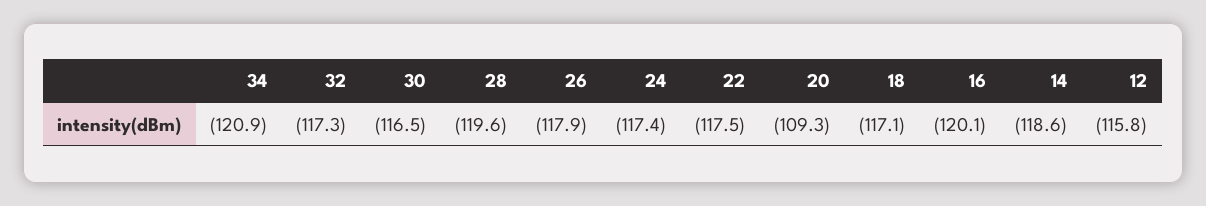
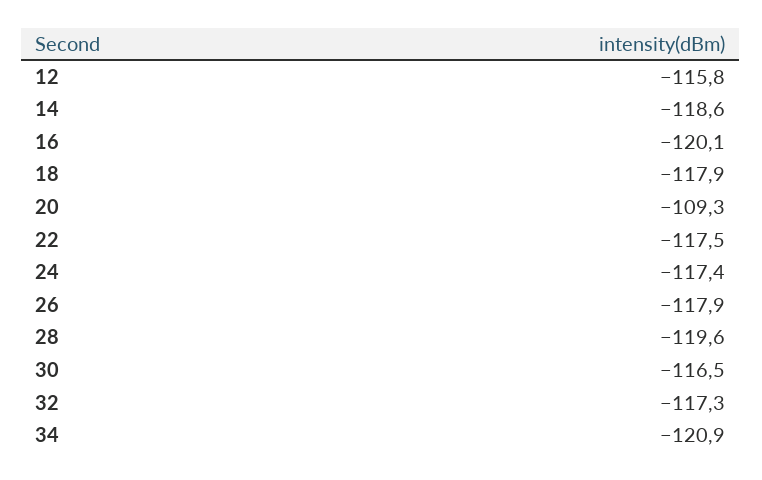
  {
    "34": -120.9,
    "32": -117.3,
    "30": -116.5,
    "28": -119.6,
    "26": -117.9,
    "24": -117.4,
    "22": -117.5,
    "20": -109.3,
-   "18": -117.1,
+   "18": -117.9,
    "16": -120.1,
    "14": -118.6,
    "12": -115.8
  }

